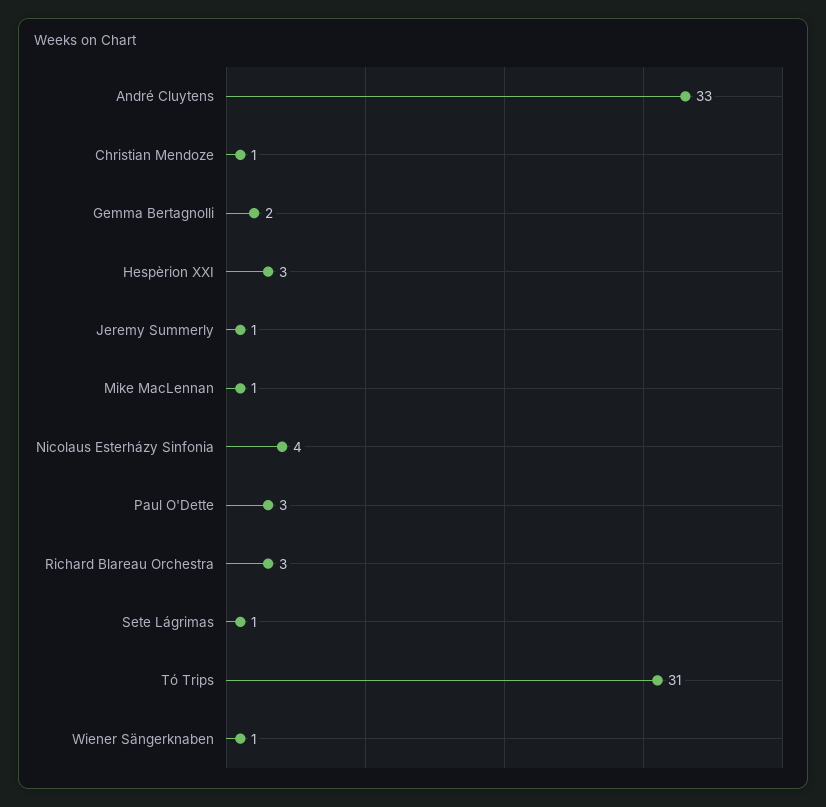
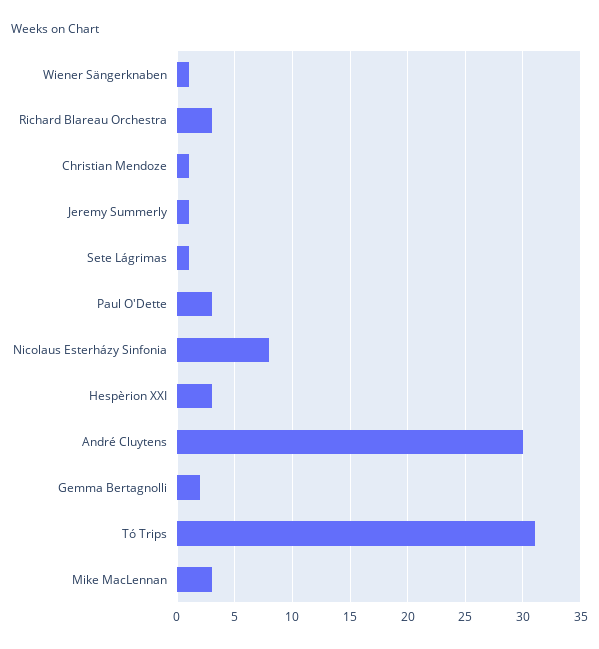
  {
-   "André Cluytens": 33,
+   "André Cluytens": 30,
    "Christian Mendoze": 1,
    "Gemma Bertagnolli": 2,
    "Hespèrion XXI": 3,
    "Jeremy Summerly": 1,
-   "Mike MacLennan": 1,
+   "Mike MacLennan": 3,
-   "Nicolaus Esterházy Sinfonia": 4,
+   "Nicolaus Esterházy Sinfonia": 8,
    "Paul O'Dette": 3,
    "Richard Blareau Orchestra": 3,
    "Sete Lágrimas": 1,
    "Tó Trips": 31,
    "Wiener Sängerknaben": 1
  }

